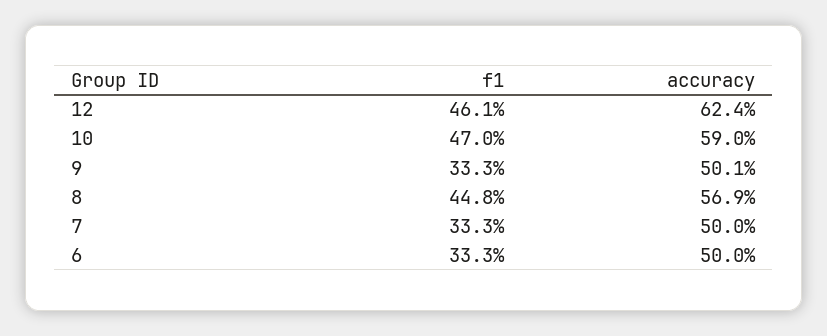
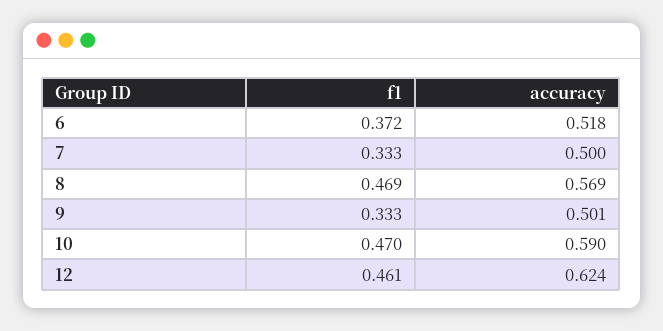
  {
    "f1": {
      "12": 0.461,
      "10": 0.47,
      "9": 0.333,
-     "8": 0.448,
+     "8": 0.469,
      "7": 0.333,
-     "6": 0.333
+     "6": 0.372
    },
    "accuracy": {
      "12": 0.624,
      "10": 0.59,
      "9": 0.501,
      "8": 0.569,
      "7": 0.5,
-     "6": 0.5
+     "6": 0.518
    }
  }

